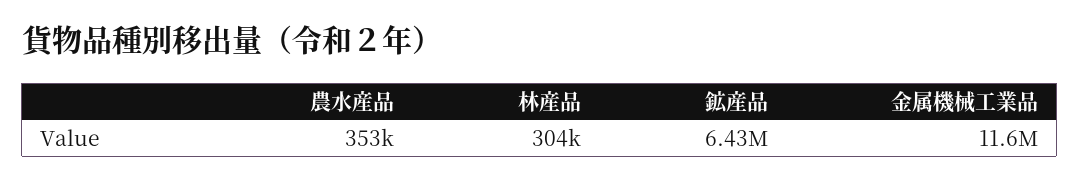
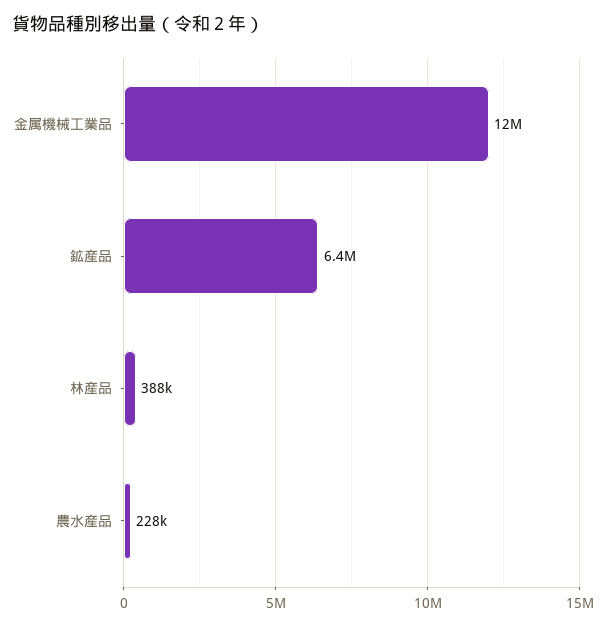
  {
-   "農水産品": 353000,
+   "農水産品": 228000,
-   "林産品": 304000,
+   "林産品": 388000,
    "鉱産品": 6430000,
    "金属機械工業品": 11600000
  }

